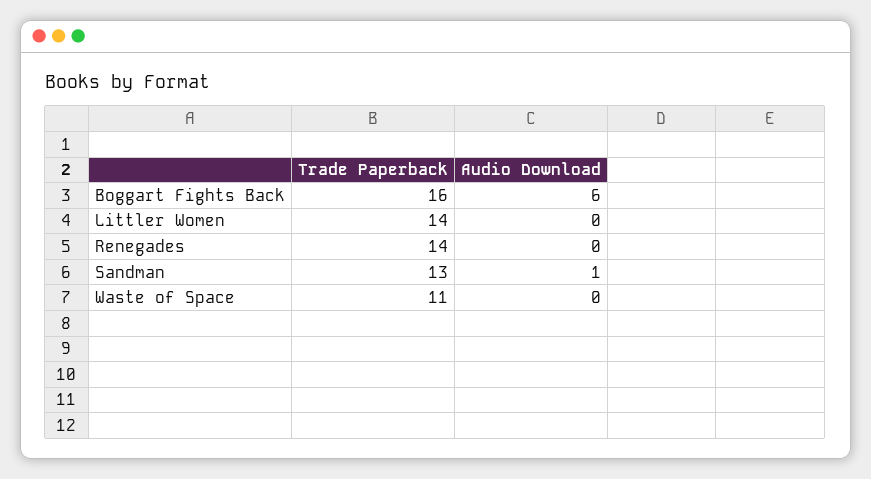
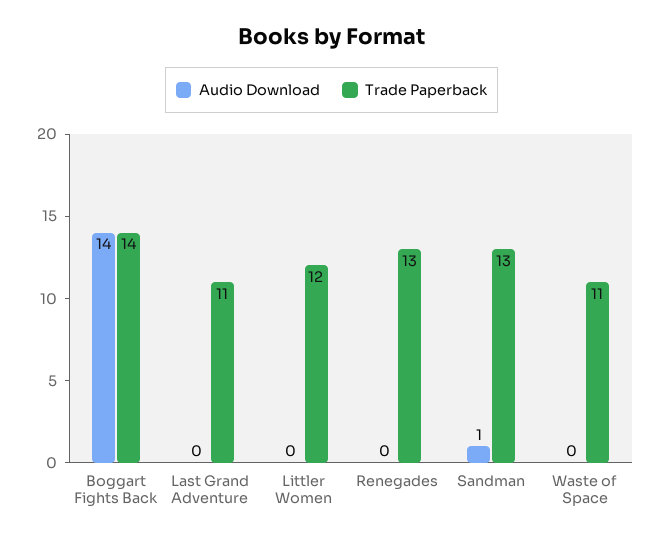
  {
    "Trade Paperback": {
-     "Boggart Fights Back": 16,
+     "Boggart Fights Back": 14,
-     "Littler Women": 14,
+     "Littler Women": 12,
-     "Renegades": 14,
+     "Renegades": 13,
      "Sandman": 13,
-     "Waste of Space": 11
+     "Waste of Space": 11,
+     "Last Grand Adventure": 11
    },
    "Audio Download": {
-     "Boggart Fights Back": 6,
+     "Boggart Fights Back": 14,
      "Littler Women": 0,
      "Renegades": 0,
      "Sandman": 1,
-     "Waste of Space": 0
+     "Waste of Space": 0,
+     "Last Grand Adventure": 0
    }
  }

